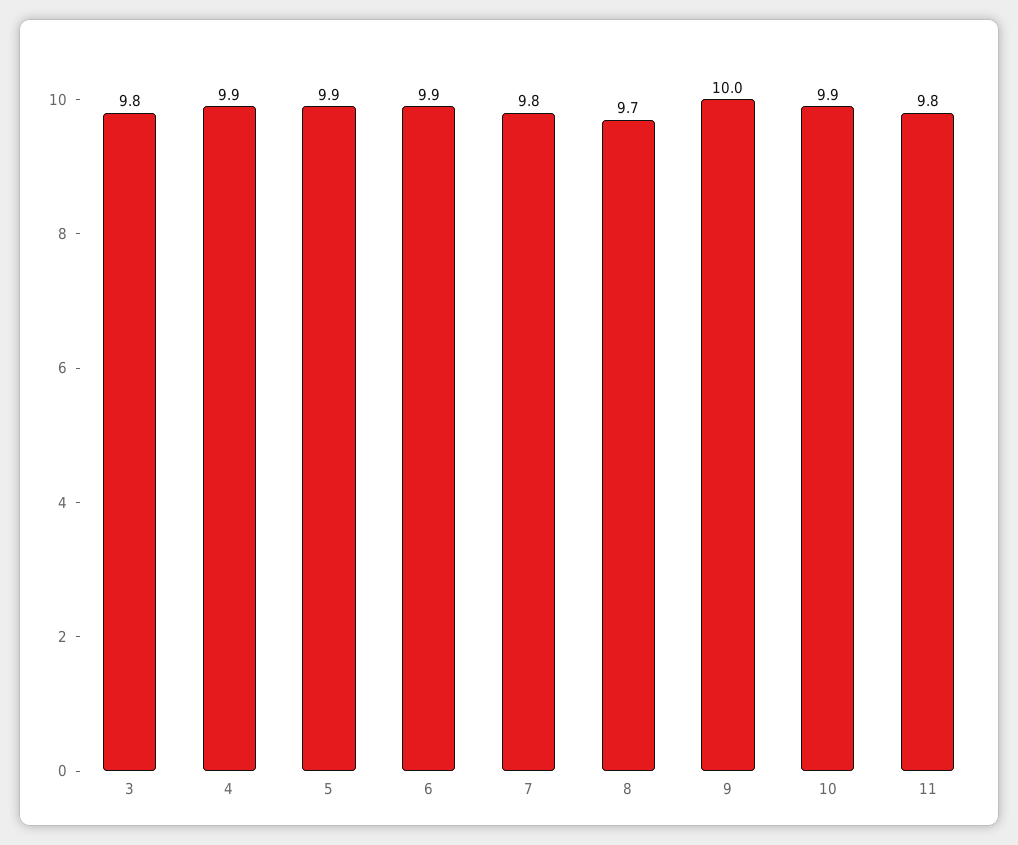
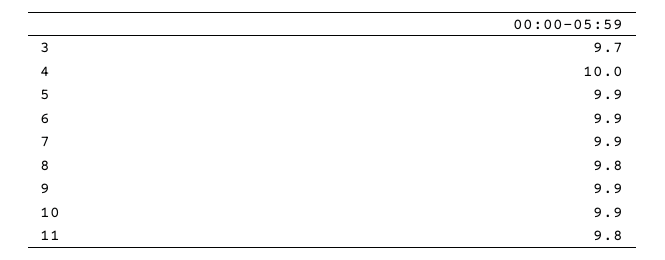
  {
-   "3": 9.8,
+   "3": 9.7,
-   "4": 9.9,
+   "4": 10,
    "5": 9.9,
    "6": 9.9,
-   "7": 9.8,
+   "7": 9.9,
-   "8": 9.7,
+   "8": 9.8,
-   "9": 10,
+   "9": 9.9,
    "10": 9.9,
    "11": 9.8
  }

